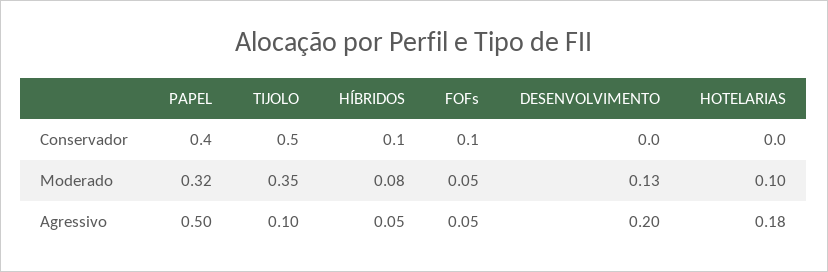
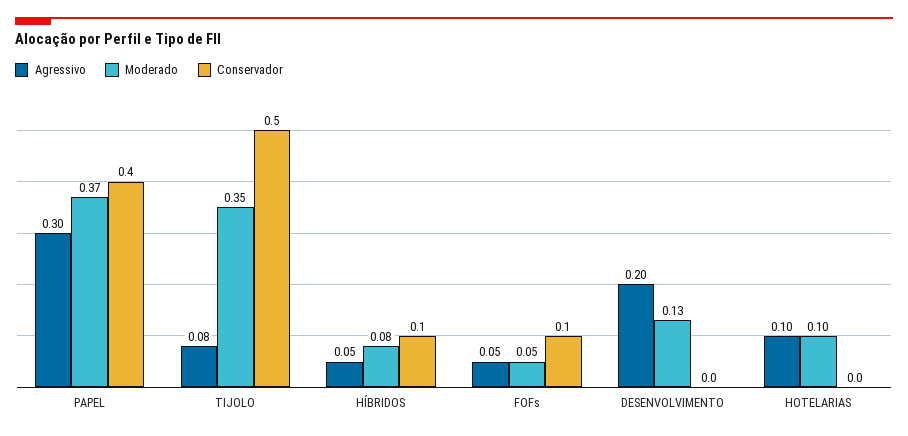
  {
    "Conservador": {
      "PAPEL": 0.4,
      "TIJOLO": 0.5,
      "HÍBRIDOS": 0.1,
      "FOFs": 0.1,
      "DESENVOLVIMENTO": 0,
      "HOTELARIAS": 0
    },
    "Moderado": {
-     "PAPEL": 0.32,
+     "PAPEL": 0.37,
      "TIJOLO": 0.35,
      "HÍBRIDOS": 0.08,
      "FOFs": 0.05,
      "DESENVOLVIMENTO": 0.13,
      "HOTELARIAS": 0.1
    },
    "Agressivo": {
-     "PAPEL": 0.5,
+     "PAPEL": 0.3,
-     "TIJOLO": 0.1,
+     "TIJOLO": 0.08,
      "HÍBRIDOS": 0.05,
      "FOFs": 0.05,
      "DESENVOLVIMENTO": 0.2,
-     "HOTELARIAS": 0.18
+     "HOTELARIAS": 0.1
    }
  }

